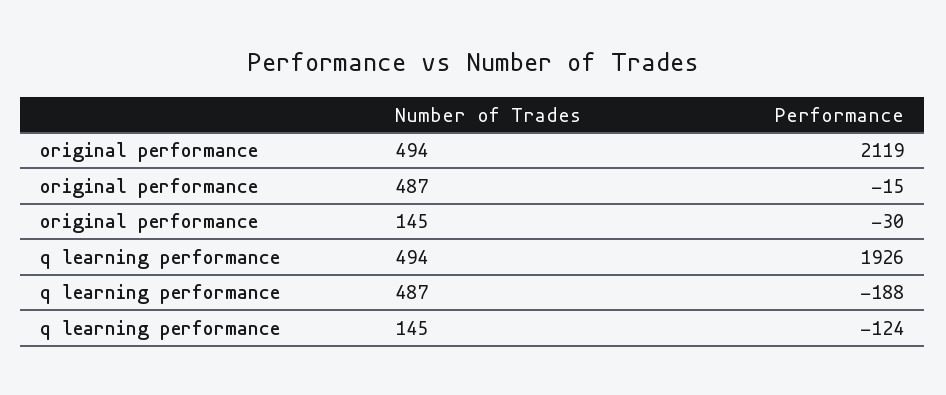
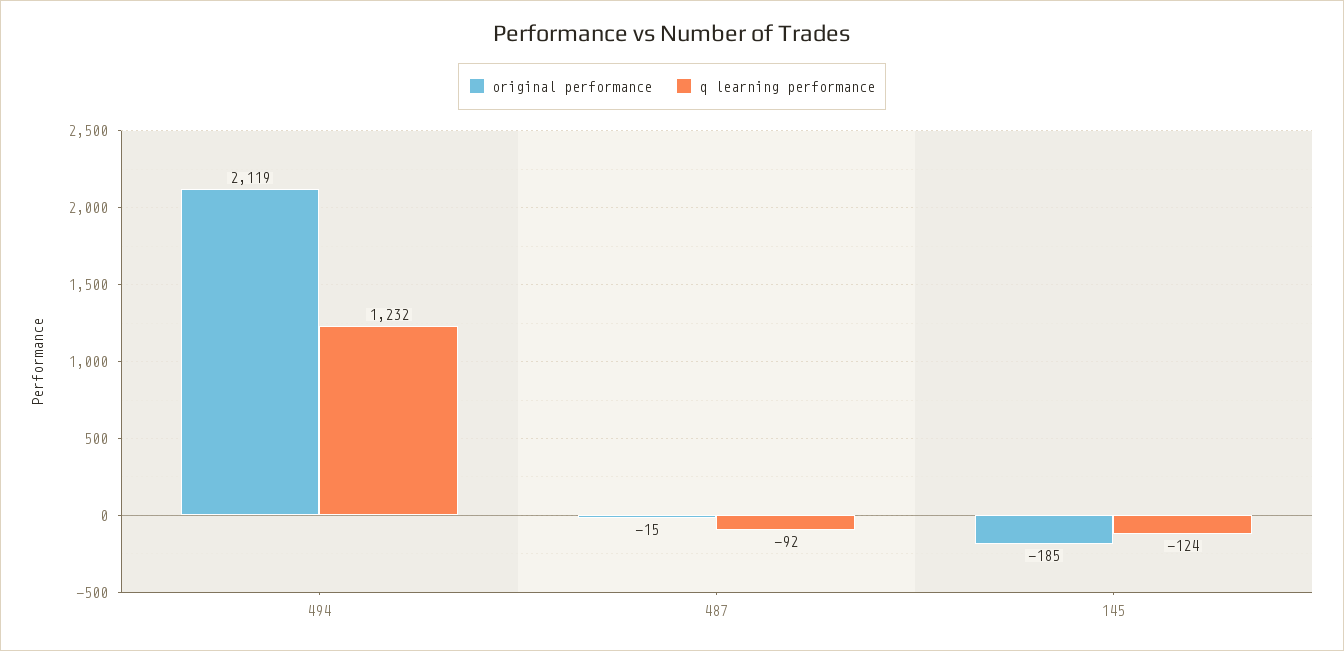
  {
    "original performance": {
      "494": 2119,
      "487": -15,
-     "145": -30
+     "145": -185
    },
    "q learning performance": {
-     "494": 1926,
+     "494": 1232,
-     "487": -188,
+     "487": -92,
      "145": -124
    }
  }

